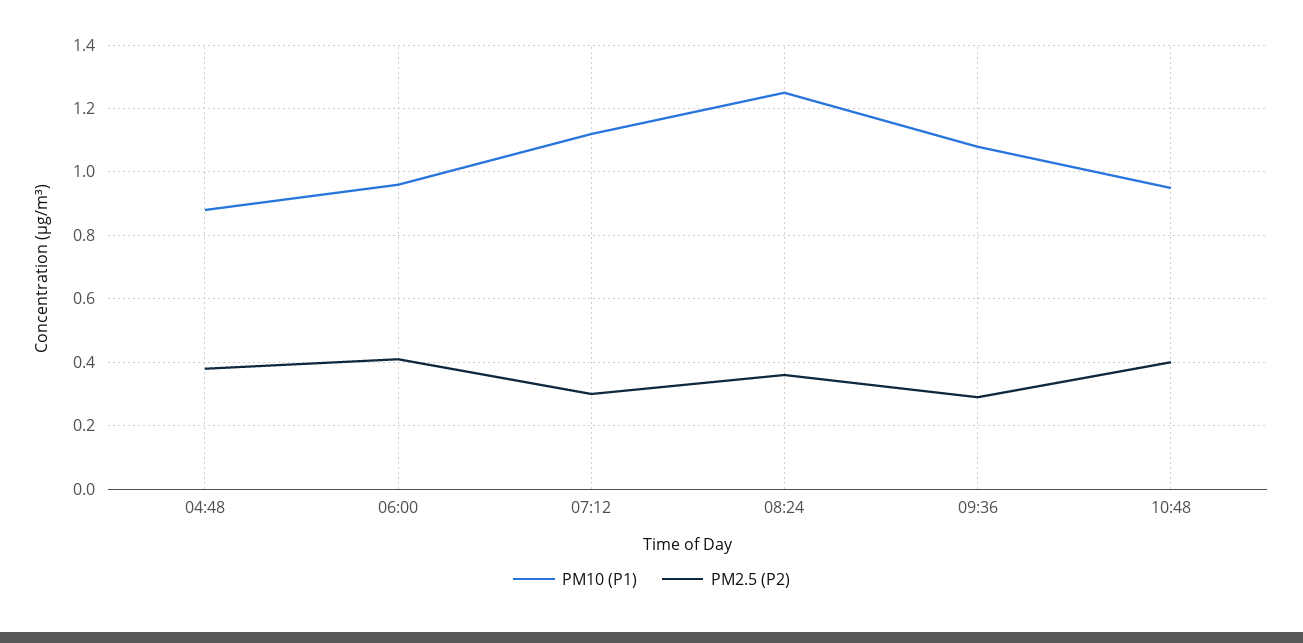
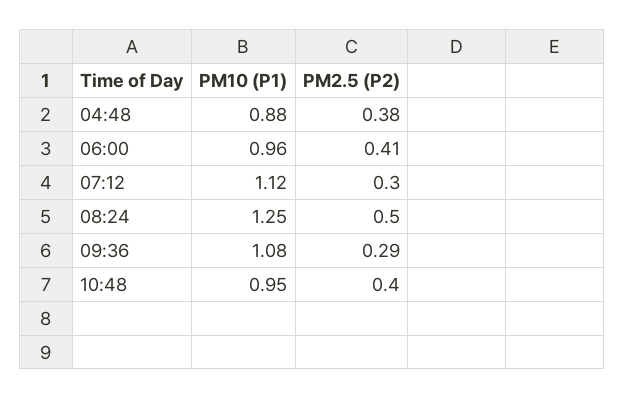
  {
    "PM10 (P1)": {
      "04:48": 0.88,
      "06:00": 0.96,
      "07:12": 1.12,
      "08:24": 1.25,
      "09:36": 1.08,
      "10:48": 0.95
    },
    "PM2.5 (P2)": {
      "04:48": 0.38,
      "06:00": 0.41,
      "07:12": 0.3,
-     "08:24": 0.35,
+     "08:24": 0.5,
      "09:36": 0.29,
      "10:48": 0.4
    }
  }

